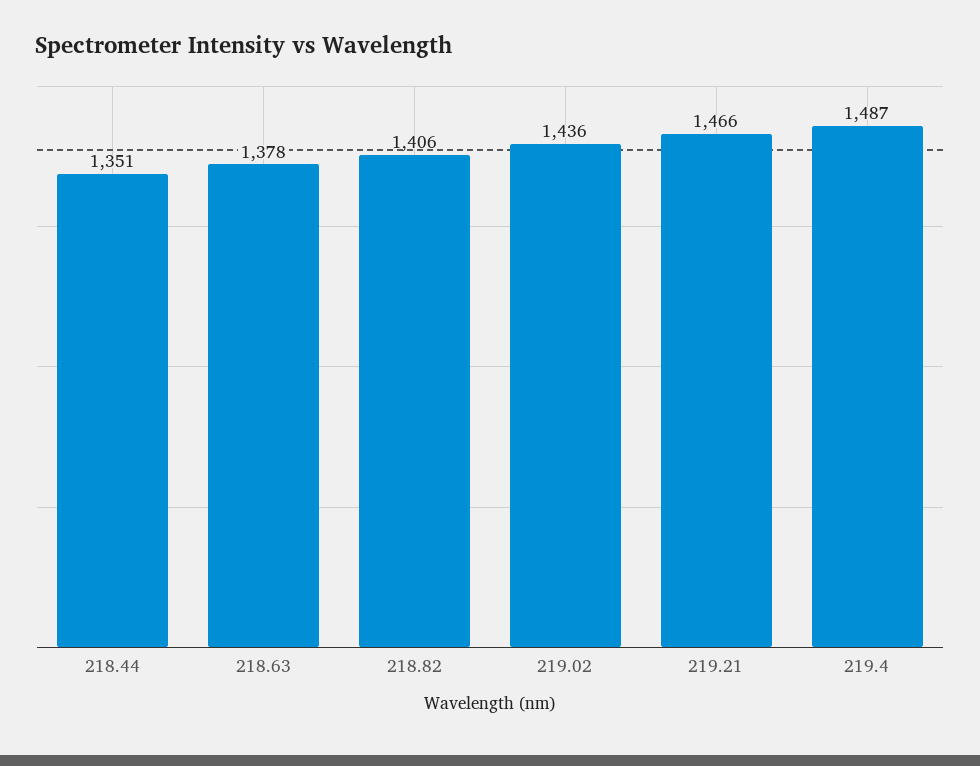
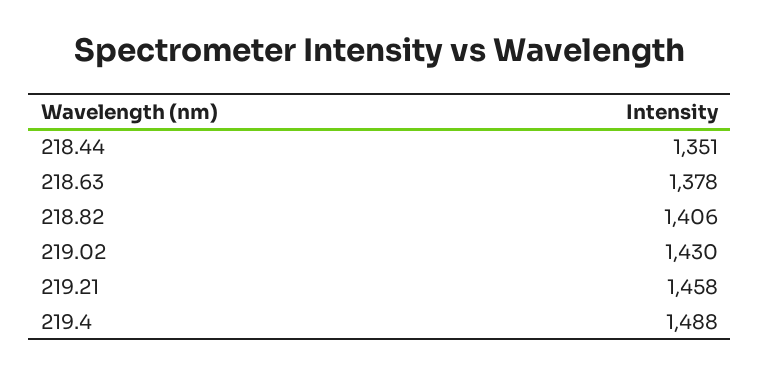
  {
    "218.44": 1351,
    "218.63": 1378,
    "218.82": 1406,
-   "219.02": 1436,
+   "219.02": 1430,
-   "219.21": 1466,
+   "219.21": 1458,
-   "219.4": 1487
+   "219.4": 1488
  }

